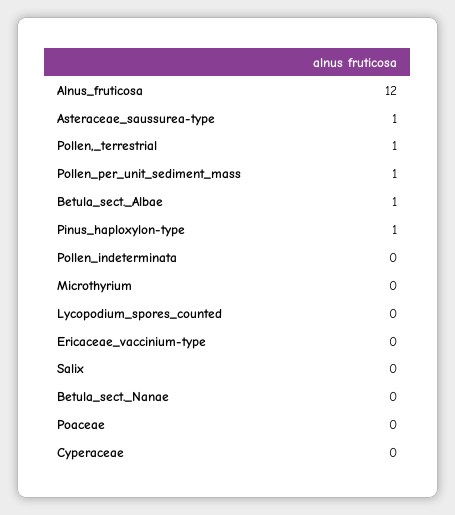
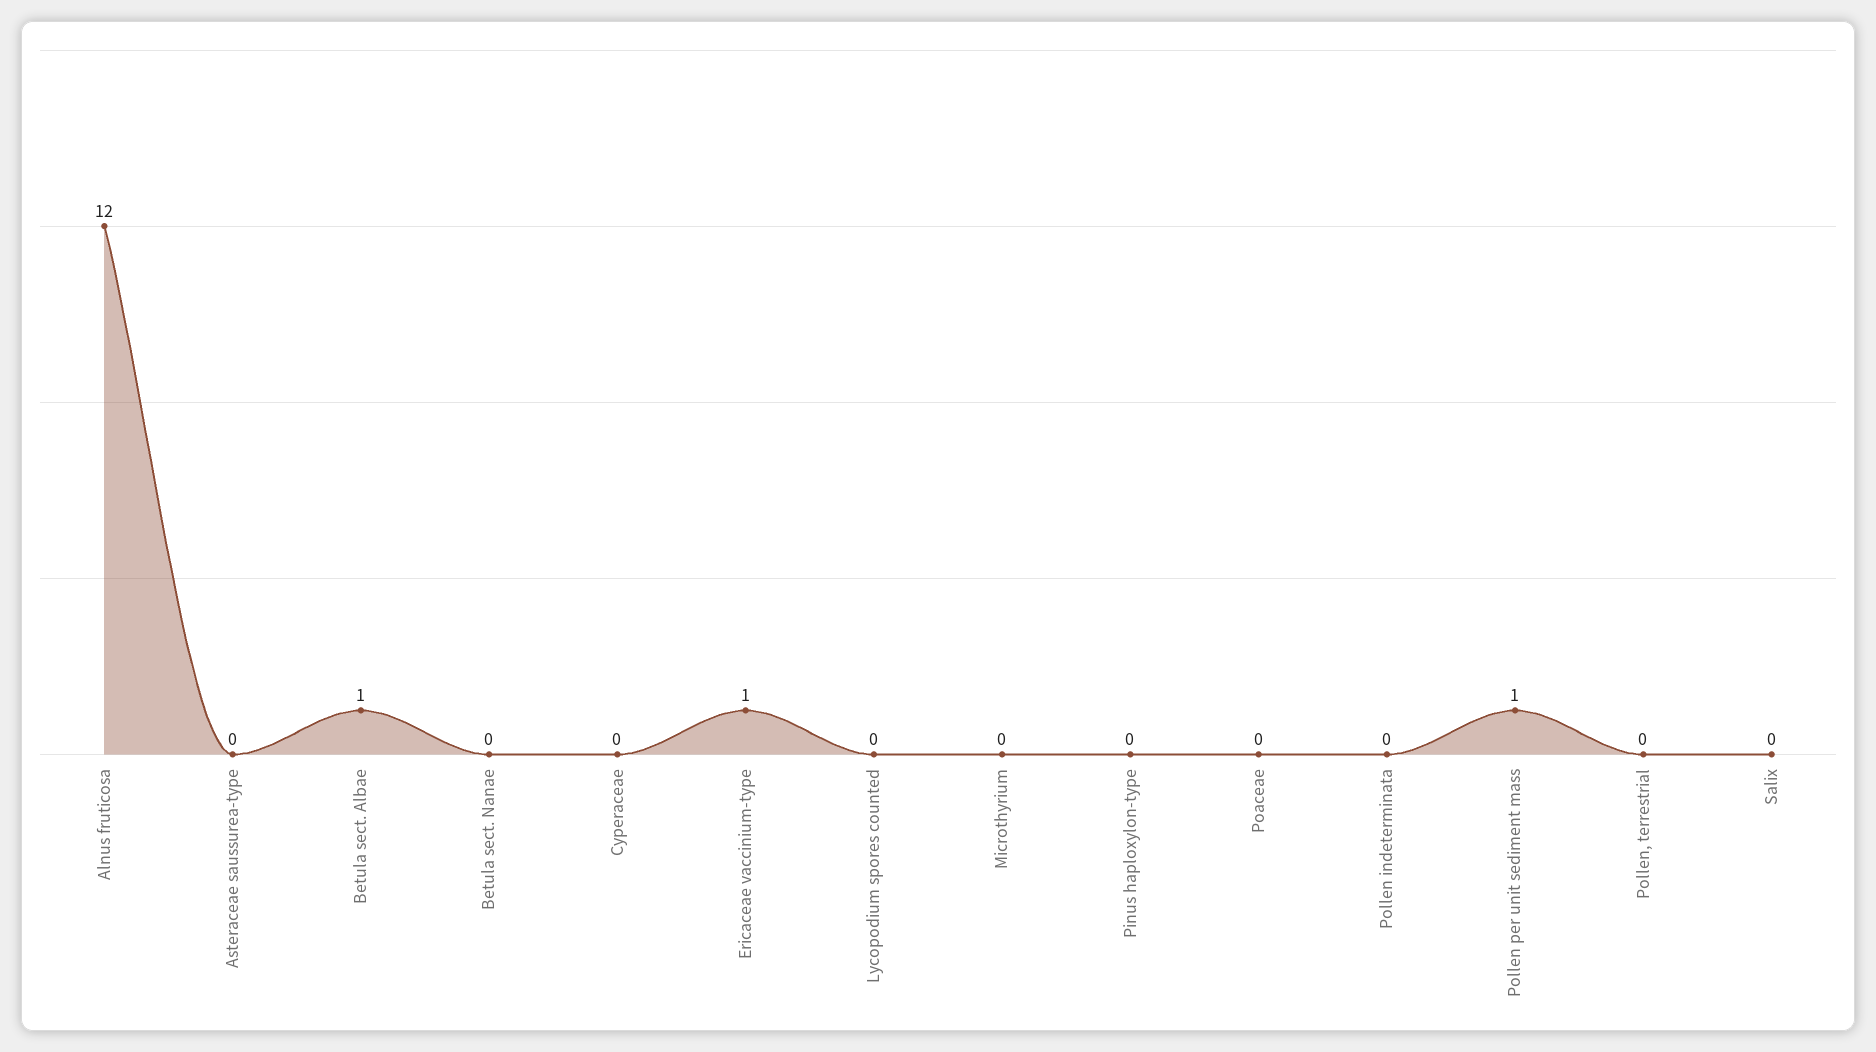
  {
    "Alnus_fruticosa": 12,
-   "Asteraceae_saussurea-type": 1,
+   "Asteraceae_saussurea-type": 0,
-   "Pollen,_terrestrial": 1,
+   "Pollen,_terrestrial": 0,
    "Pollen_per_unit_sediment_mass": 1,
    "Betula_sect._Albae": 1,
-   "Pinus_haploxylon-type": 1,
+   "Pinus_haploxylon-type": 0,
    "Pollen_indeterminata": 0,
    "Microthyrium": 0,
    "Lycopodium_spores_counted": 0,
-   "Ericaceae_vaccinium-type": 0,
+   "Ericaceae_vaccinium-type": 1,
    "Salix": 0,
    "Betula_sect._Nanae": 0,
    "Poaceae": 0,
    "Cyperaceae": 0
  }

